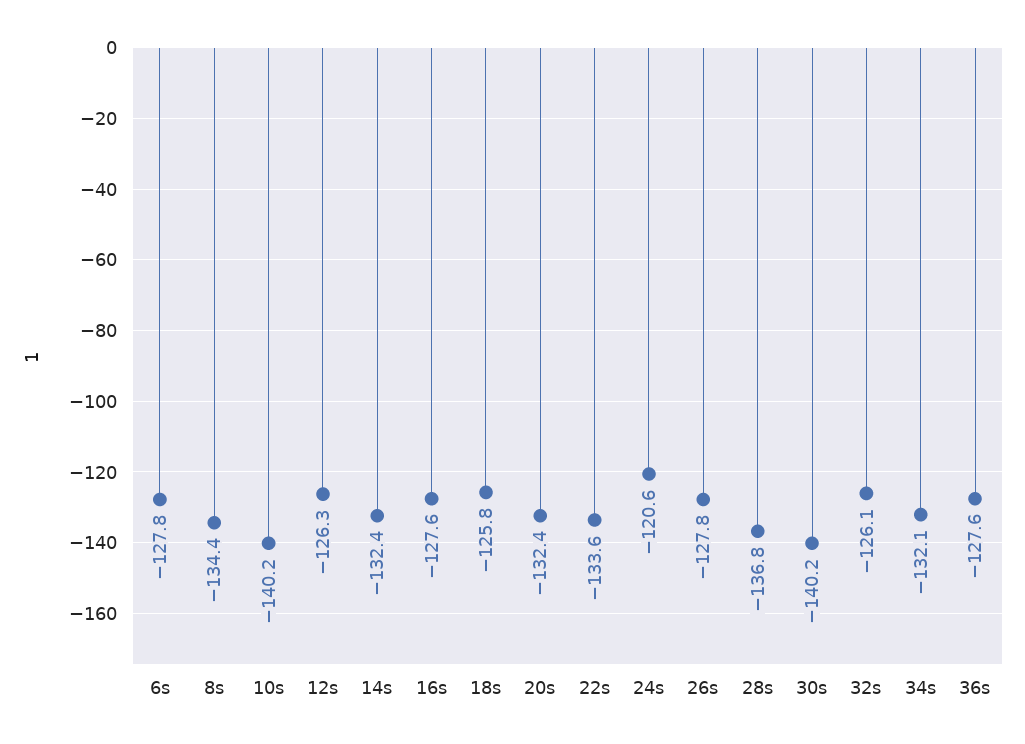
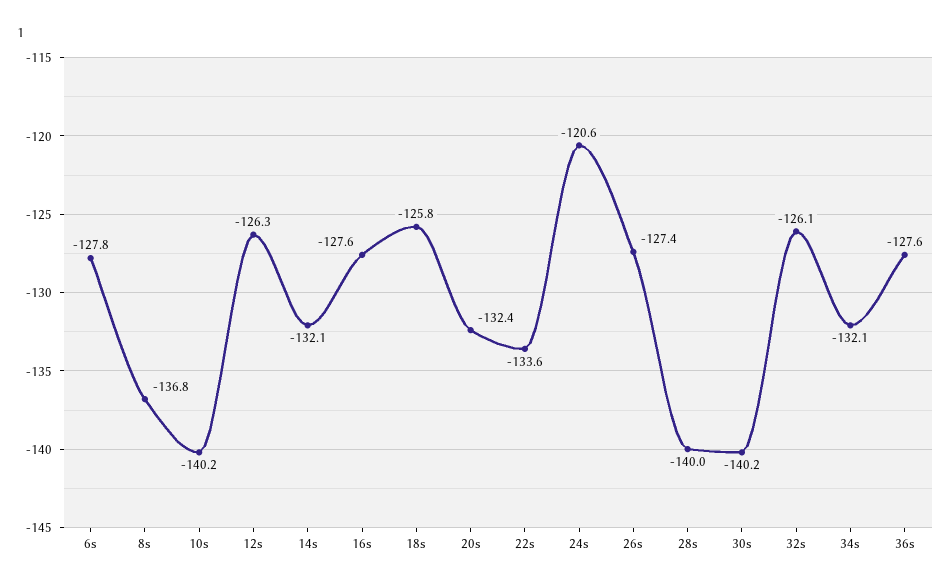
  {
    "6s": -127.8,
-   "8s": -134.4,
+   "8s": -136.8,
    "10s": -140.2,
    "12s": -126.3,
-   "14s": -132.4,
+   "14s": -132.1,
    "16s": -127.6,
    "18s": -125.8,
    "20s": -132.4,
    "22s": -133.6,
    "24s": -120.6,
-   "26s": -127.8,
+   "26s": -127.4,
-   "28s": -136.8,
+   "28s": -140,
    "30s": -140.2,
    "32s": -126.1,
    "34s": -132.1,
    "36s": -127.6
  }

